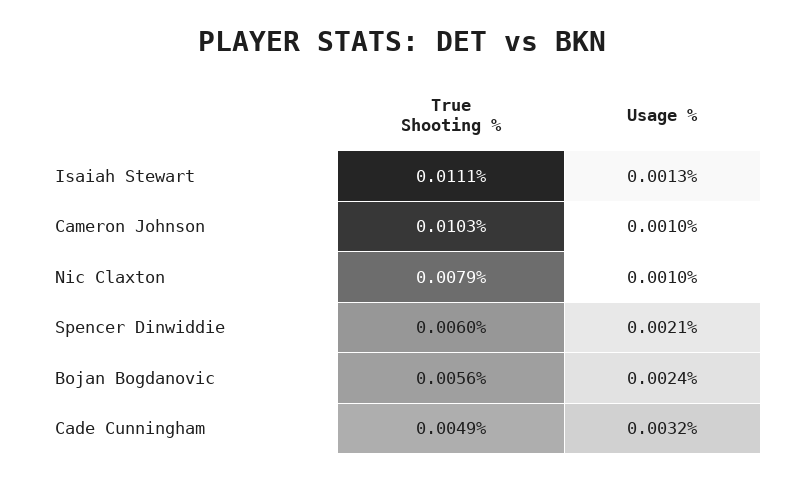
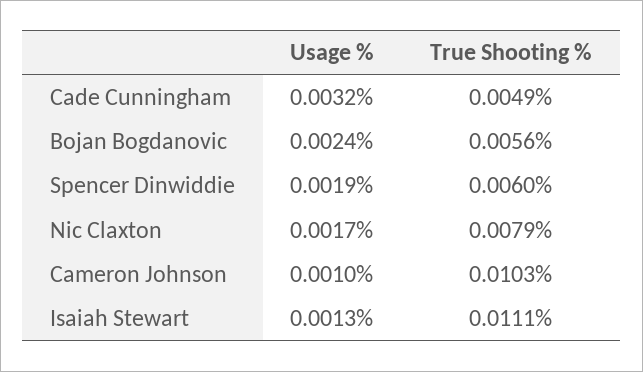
  {
    "True Shooting %": {
      "Isaiah Stewart": 0.0111,
      "Cameron Johnson": 0.0103,
      "Nic Claxton": 0.0079,
      "Spencer Dinwiddie": 0.006,
      "Bojan Bogdanovic": 0.0056,
      "Cade Cunningham": 0.0049
    },
    "Usage %": {
      "Isaiah Stewart": 0.0013,
      "Cameron Johnson": 0.001,
-     "Nic Claxton": 0.001,
+     "Nic Claxton": 0.0017,
-     "Spencer Dinwiddie": 0.0021,
+     "Spencer Dinwiddie": 0.0019,
      "Bojan Bogdanovic": 0.0024,
      "Cade Cunningham": 0.0032
    }
  }

